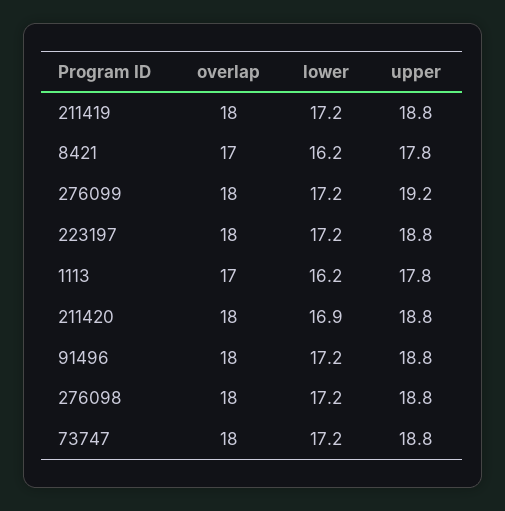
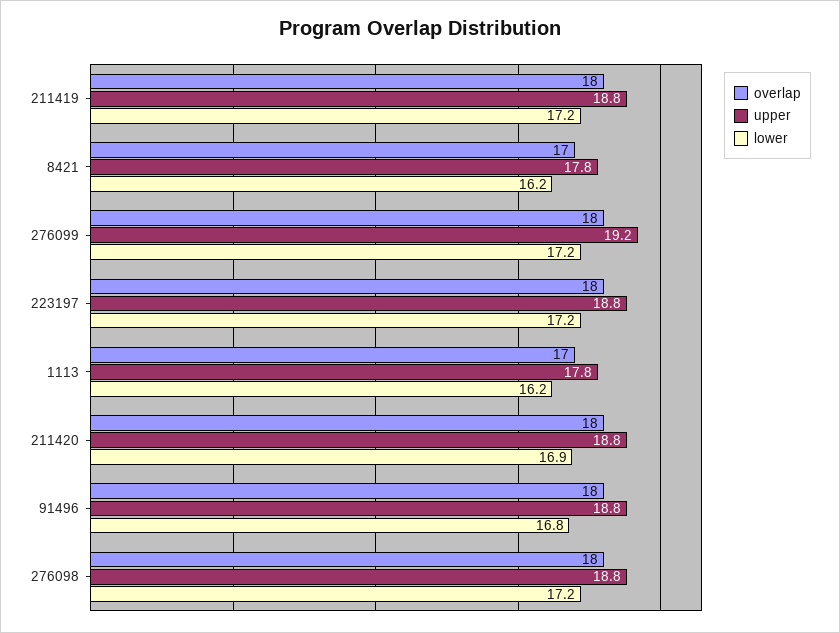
  {
    "overlap": {
      "211419": 18,
      "8421": 17,
      "276099": 18,
      "223197": 18,
      "1113": 17,
      "211420": 18,
      "91496": 18,
-     "276098": 18,
+     "276098": 18
-     "73747": 18
    },
    "lower": {
      "211419": 17.2,
      "8421": 16.2,
      "276099": 17.2,
      "223197": 17.2,
      "1113": 16.2,
      "211420": 16.9,
-     "91496": 17.2,
+     "91496": 16.8,
-     "276098": 17.2,
+     "276098": 17.2
-     "73747": 17.2
    },
    "upper": {
      "211419": 18.8,
      "8421": 17.8,
      "276099": 19.2,
      "223197": 18.8,
      "1113": 17.8,
      "211420": 18.8,
      "91496": 18.8,
-     "276098": 18.8,
+     "276098": 18.8
-     "73747": 18.8
    }
  }

